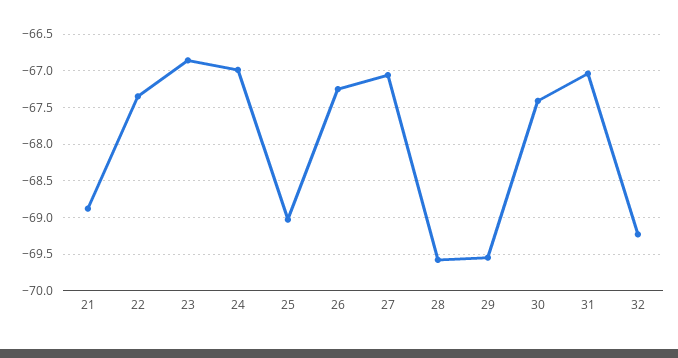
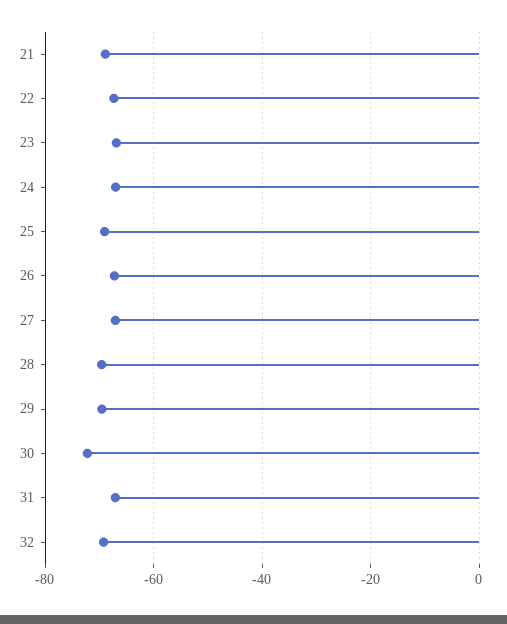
  {
    "21": -68.9,
    "22": -67.4,
    "23": -66.9,
    "24": -67,
    "25": -69,
    "26": -67.3,
    "27": -67.1,
    "28": -69.6,
    "29": -69.6,
-   "30": -67.4,
+   "30": -72,
    "31": -67,
    "32": -69.2
  }

